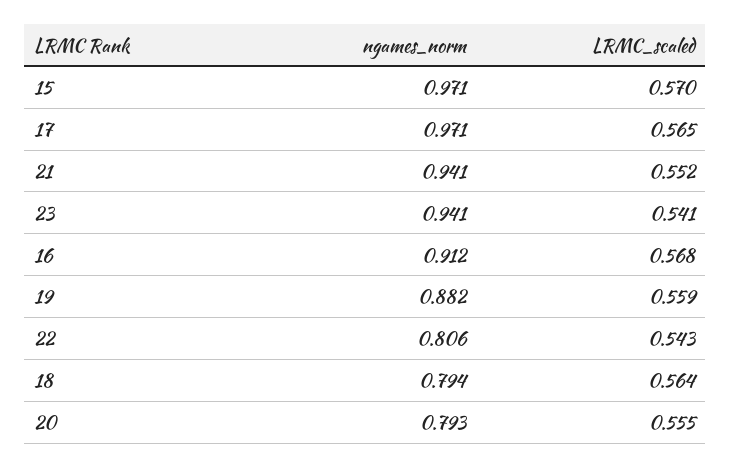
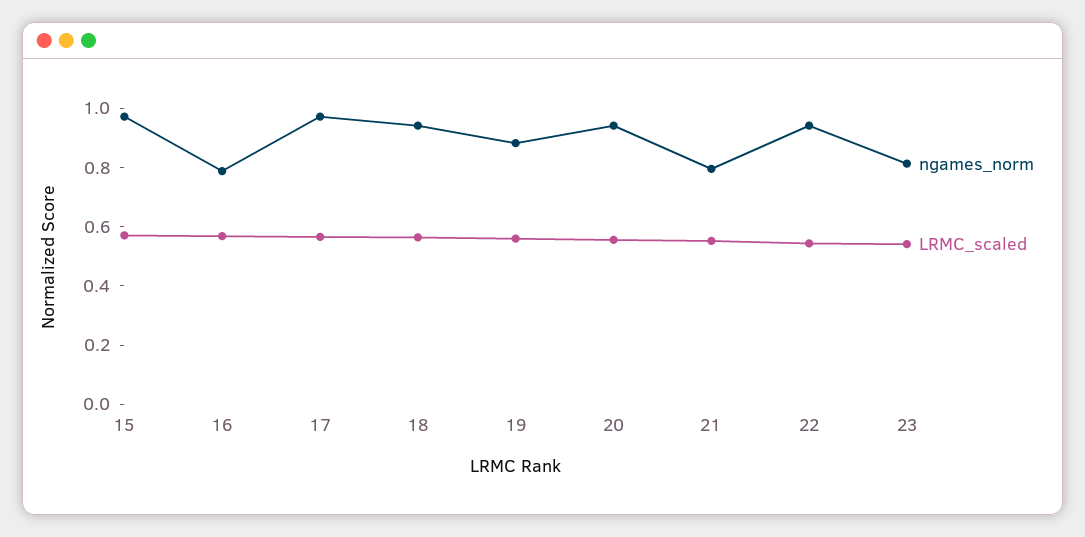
  {
    "ngames_norm": {
      "15": 0.971,
      "17": 0.971,
-     "21": 0.941,
+     "21": 0.8,
-     "23": 0.941,
+     "23": 0.8,
-     "16": 0.912,
+     "16": 0.8,
      "19": 0.882,
-     "22": 0.806,
+     "22": 0.95,
-     "18": 0.794,
+     "18": 0.95,
-     "20": 0.793
+     "20": 0.95
    },
    "LRMC_scaled": {
      "15": 0.57,
      "17": 0.565,
      "21": 0.552,
      "23": 0.541,
      "16": 0.568,
      "19": 0.559,
      "22": 0.543,
      "18": 0.564,
      "20": 0.555
    }
  }

